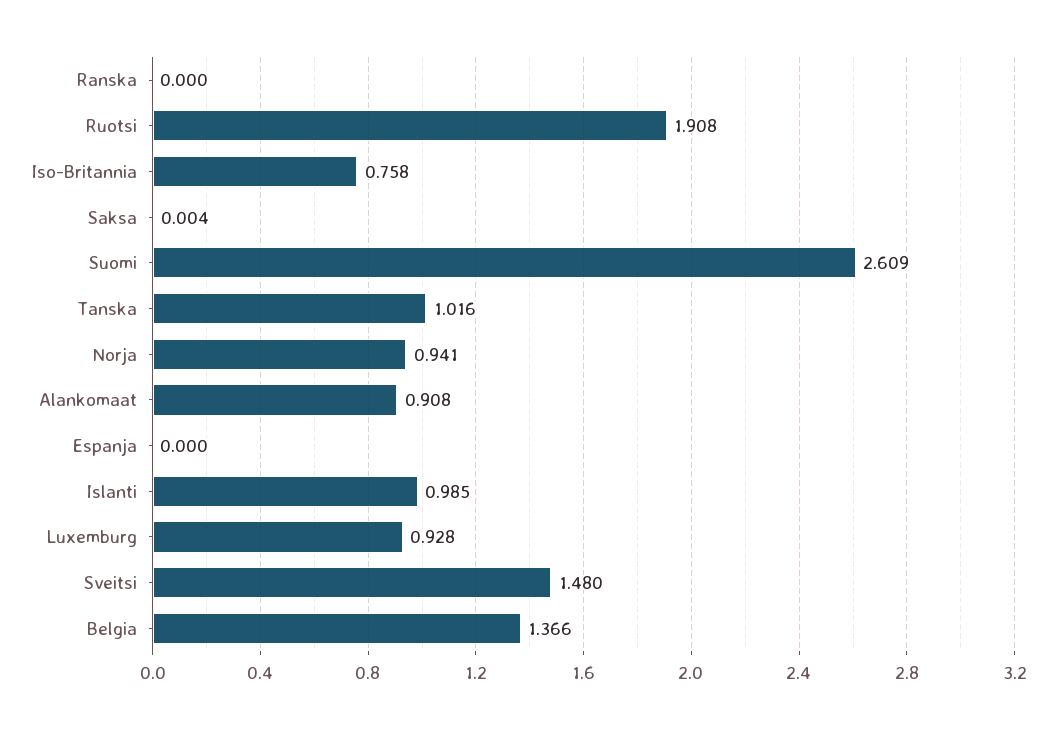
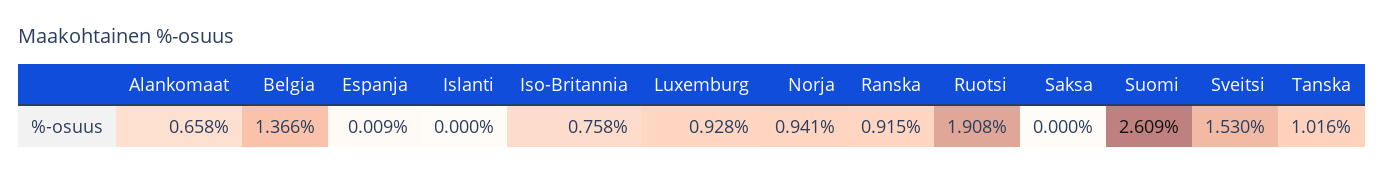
  {
-   "Ranska": 0,
+   "Ranska": 0.915,
    "Ruotsi": 1.908,
    "Iso-Britannia": 0.758,
-   "Saksa": 0.004,
+   "Saksa": 0,
    "Suomi": 2.609,
    "Tanska": 1.016,
    "Norja": 0.941,
-   "Alankomaat": 0.908,
+   "Alankomaat": 0.658,
-   "Espanja": 0,
+   "Espanja": 0.009,
-   "Islanti": 0.985,
+   "Islanti": 0,
    "Luxemburg": 0.928,
-   "Sveitsi": 1.48,
+   "Sveitsi": 1.53,
    "Belgia": 1.366
  }

